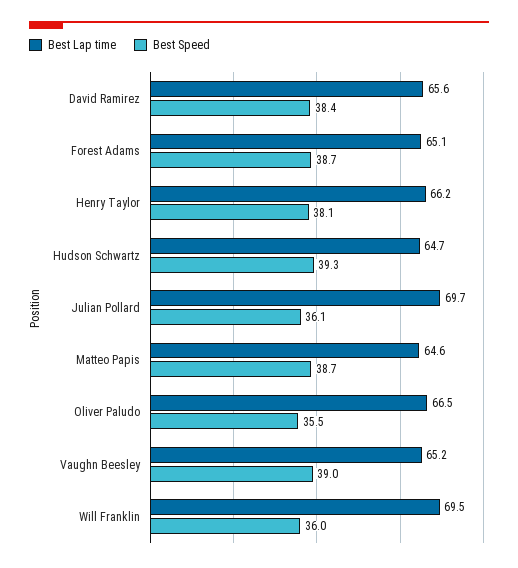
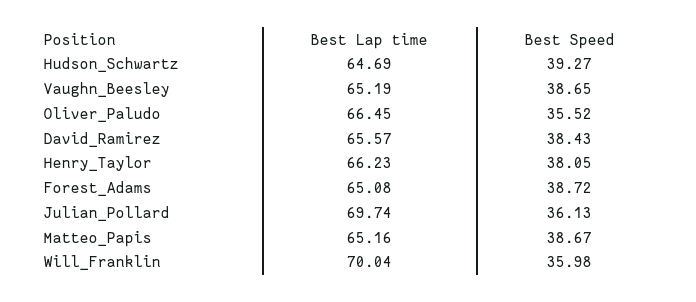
  {
    "Best Lap time": {
      "David Ramirez": 65.57,
      "Forest Adams": 65.08,
      "Henry Taylor": 66.23,
      "Hudson Schwartz": 64.69,
      "Julian Pollard": 69.74,
-     "Matteo Papis": 64.6,
+     "Matteo Papis": 65.16,
      "Oliver Paludo": 66.45,
      "Vaughn Beesley": 65.19,
-     "Will Franklin": 69.5
+     "Will Franklin": 70.04
    },
    "Best Speed": {
      "David Ramirez": 38.43,
      "Forest Adams": 38.72,
      "Henry Taylor": 38.05,
      "Hudson Schwartz": 39.27,
      "Julian Pollard": 36.13,
      "Matteo Papis": 38.67,
      "Oliver Paludo": 35.52,
-     "Vaughn Beesley": 39,
+     "Vaughn Beesley": 38.65,
      "Will Franklin": 35.98
    }
  }

